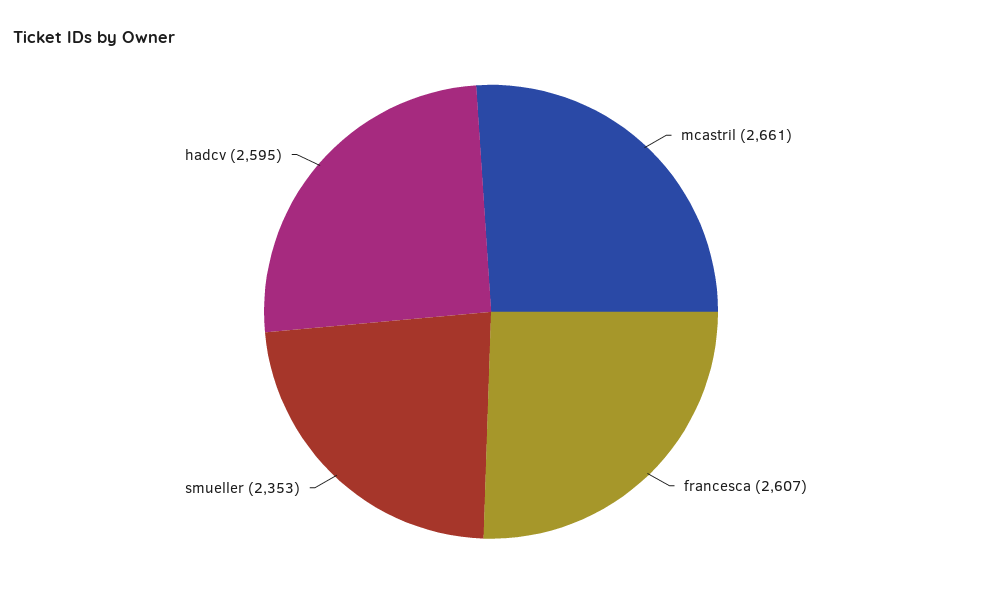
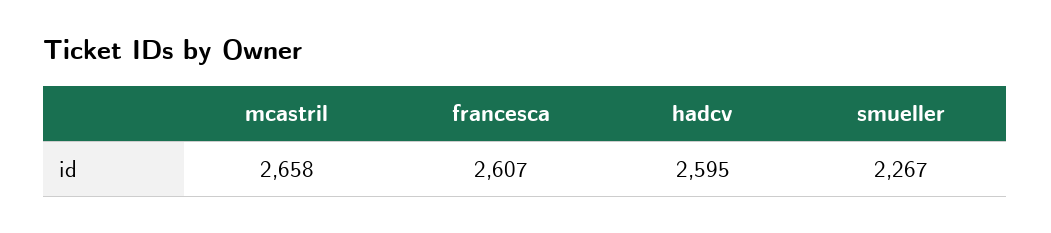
  {
-   "mcastril": 2661,
+   "mcastril": 2658,
    "francesca": 2607,
-   "smueller": 2353,
+   "smueller": 2267,
    "hadcv": 2595
  }

